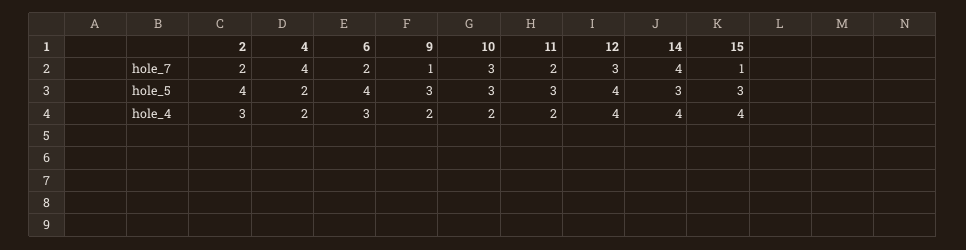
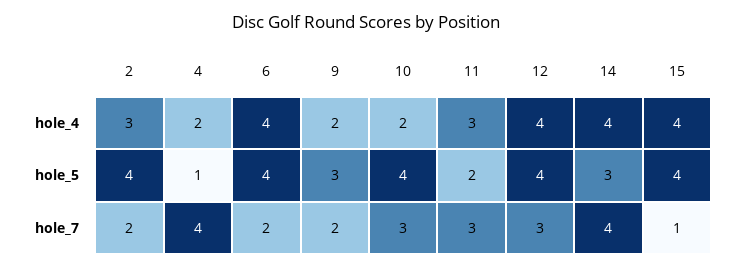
  {
    "2": {
      "hole_7": 2,
      "hole_5": 4,
      "hole_4": 3
    },
    "4": {
      "hole_7": 4,
-     "hole_5": 2,
+     "hole_5": 1,
      "hole_4": 2
    },
    "6": {
      "hole_7": 2,
      "hole_5": 4,
-     "hole_4": 3
+     "hole_4": 4
    },
    "9": {
-     "hole_7": 1,
+     "hole_7": 2,
      "hole_5": 3,
      "hole_4": 2
    },
    "10": {
      "hole_7": 3,
-     "hole_5": 3,
+     "hole_5": 4,
      "hole_4": 2
    },
    "11": {
-     "hole_7": 2,
+     "hole_7": 3,
-     "hole_5": 3,
+     "hole_5": 2,
-     "hole_4": 2
+     "hole_4": 3
    },
    "12": {
      "hole_7": 3,
      "hole_5": 4,
      "hole_4": 4
    },
    "14": {
      "hole_7": 4,
      "hole_5": 3,
      "hole_4": 4
    },
    "15": {
      "hole_7": 1,
-     "hole_5": 3,
+     "hole_5": 4,
      "hole_4": 4
    }
  }

